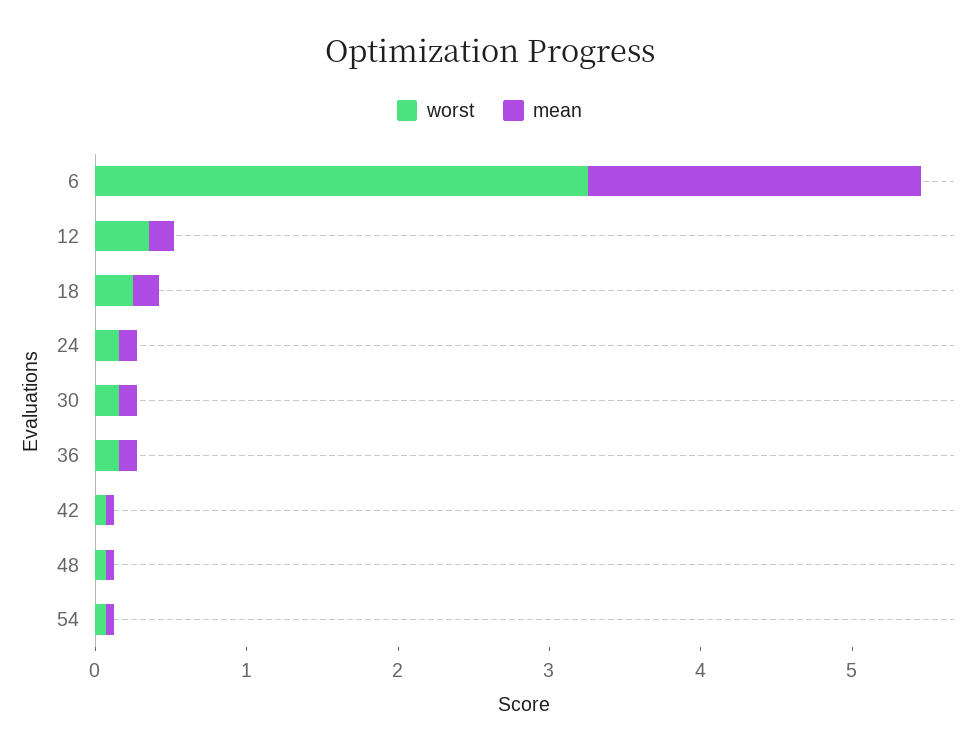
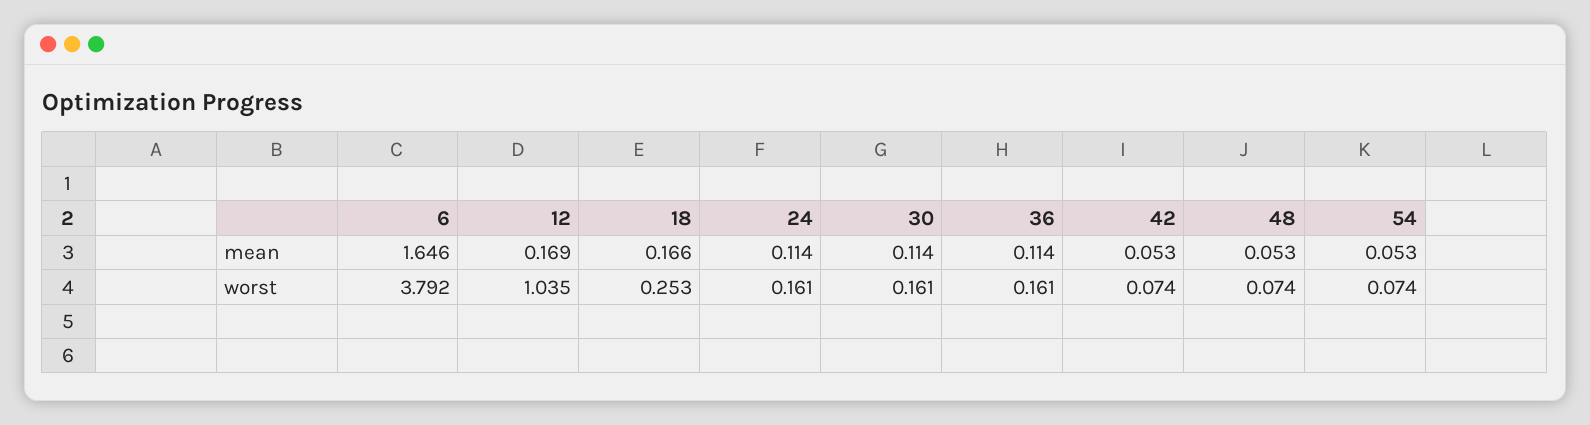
  {
    "worst": {
-     "6": 3.2,
+     "6": 3.792,
-     "12": 0.4,
+     "12": 1.035,
      "18": 0.253,
      "24": 0.161,
      "30": 0.161,
      "36": 0.161,
      "42": 0.074,
      "48": 0.074,
      "54": 0.074
    },
    "mean": {
-     "6": 2.2,
+     "6": 1.646,
      "12": 0.169,
      "18": 0.166,
      "24": 0.114,
      "30": 0.114,
      "36": 0.114,
      "42": 0.053,
      "48": 0.053,
      "54": 0.053
    }
  }

